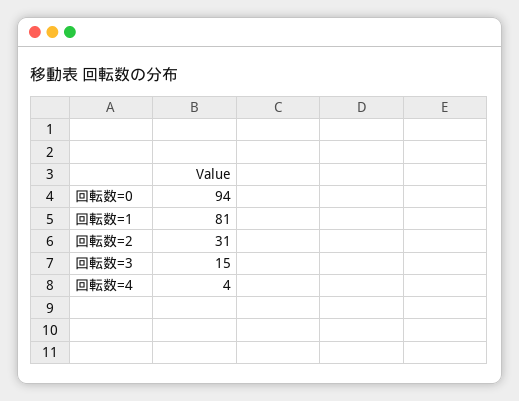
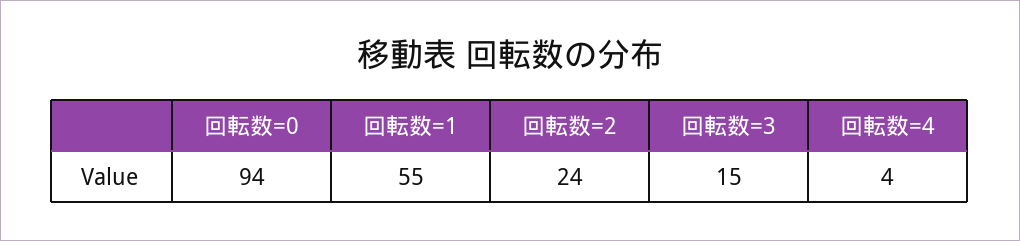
  {
    "回転数=0": 94,
-   "回転数=1": 81,
+   "回転数=1": 55,
-   "回転数=2": 31,
+   "回転数=2": 24,
    "回転数=3": 15,
    "回転数=4": 4
  }

